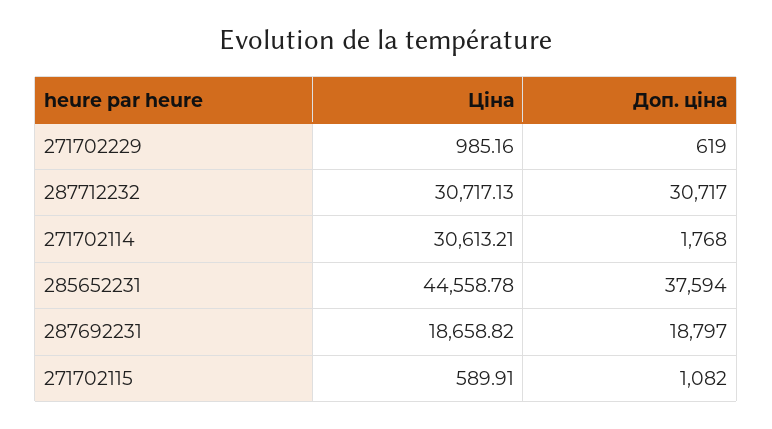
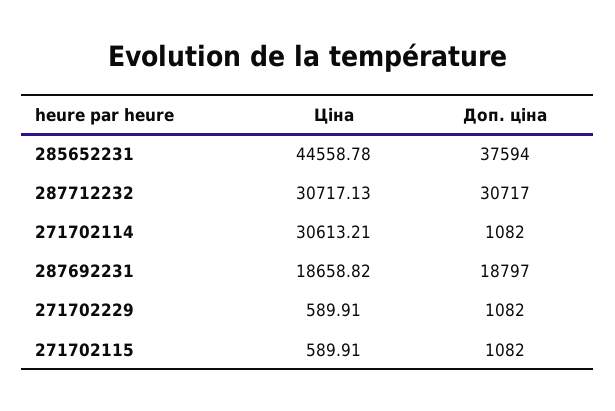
  {
    "Ціна": {
-     "271702229": 985.16,
+     "271702229": 589.91,
      "287712232": 30717.13,
      "271702114": 30613.21,
      "285652231": 44558.78,
      "287692231": 18658.82,
      "271702115": 589.91
    },
    "Доп. ціна": {
-     "271702229": 619,
+     "271702229": 1082,
      "287712232": 30717,
-     "271702114": 1768,
+     "271702114": 1082,
      "285652231": 37594,
      "287692231": 18797,
      "271702115": 1082
    }
  }

